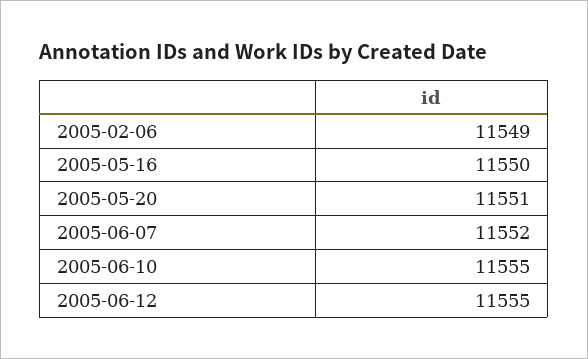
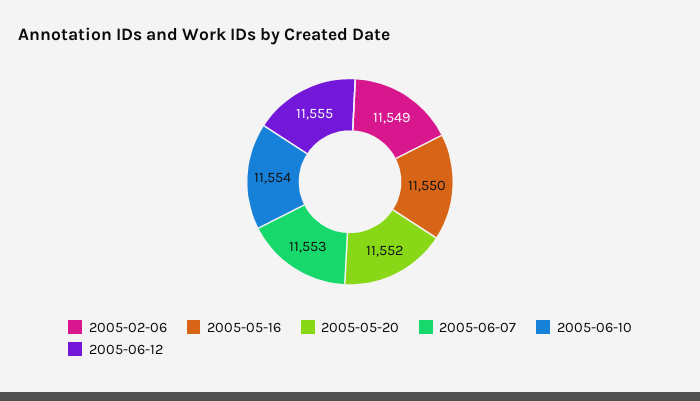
  {
    "2005-02-06": 11549,
    "2005-05-16": 11550,
-   "2005-05-20": 11551,
+   "2005-05-20": 11552,
-   "2005-06-07": 11552,
+   "2005-06-07": 11553,
-   "2005-06-10": 11555,
+   "2005-06-10": 11554,
    "2005-06-12": 11555
  }

